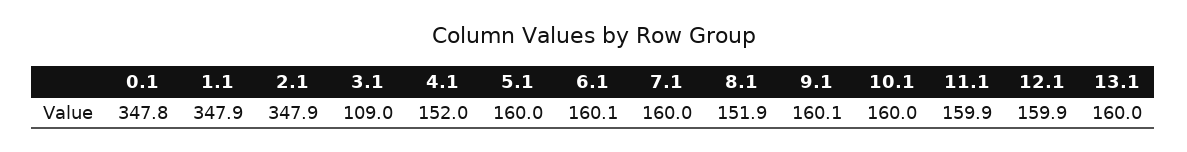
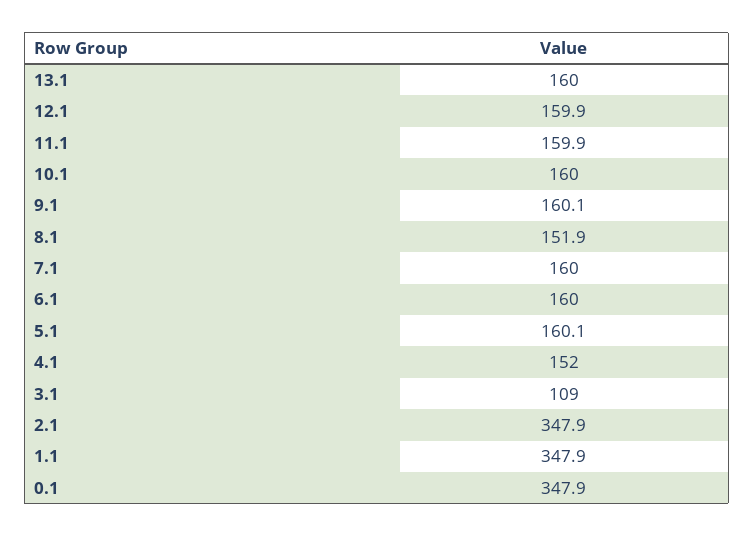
  {
-   "0.1": 347.8,
+   "0.1": 347.9,
    "1.1": 347.9,
    "2.1": 347.9,
    "3.1": 109,
    "4.1": 152,
-   "5.1": 160,
+   "5.1": 160.1,
-   "6.1": 160.1,
+   "6.1": 160,
    "7.1": 160,
    "8.1": 151.9,
    "9.1": 160.1,
    "10.1": 160,
    "11.1": 159.9,
    "12.1": 159.9,
    "13.1": 160
  }

